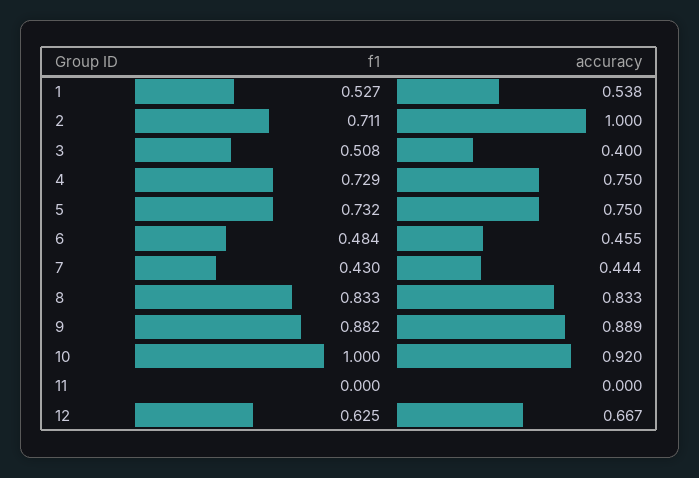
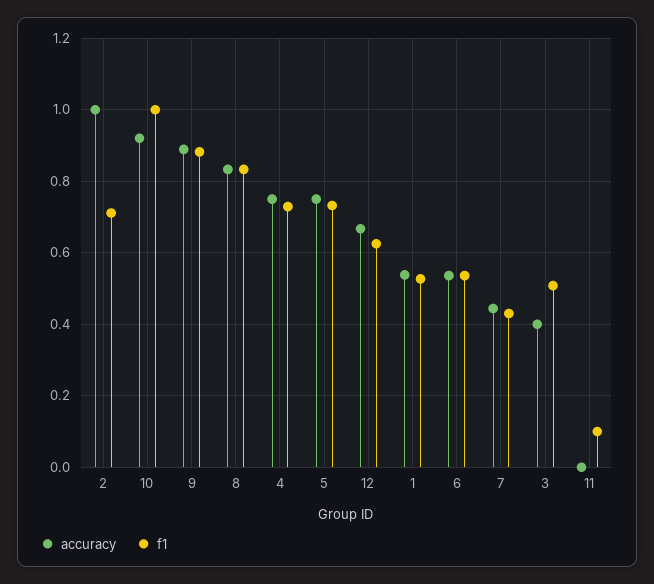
  {
    "f1": {
      "1": 0.527,
      "2": 0.711,
      "3": 0.508,
      "4": 0.729,
      "5": 0.732,
-     "6": 0.484,
+     "6": 0.54,
      "7": 0.43,
      "8": 0.833,
      "9": 0.882,
      "10": 1,
-     "11": 0,
+     "11": 0.1,
      "12": 0.625
    },
    "accuracy": {
      "1": 0.538,
      "2": 1,
      "3": 0.4,
      "4": 0.75,
      "5": 0.75,
-     "6": 0.455,
+     "6": 0.54,
      "7": 0.444,
      "8": 0.833,
      "9": 0.889,
      "10": 0.92,
      "11": 0,
      "12": 0.667
    }
  }

